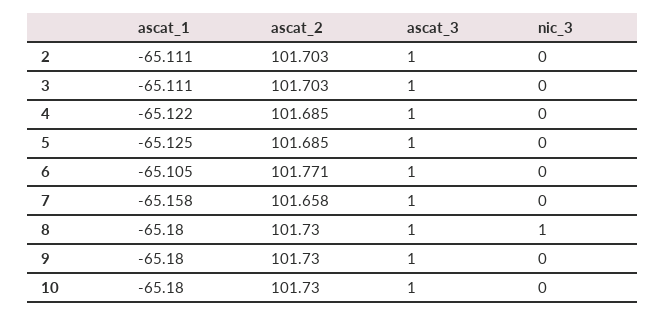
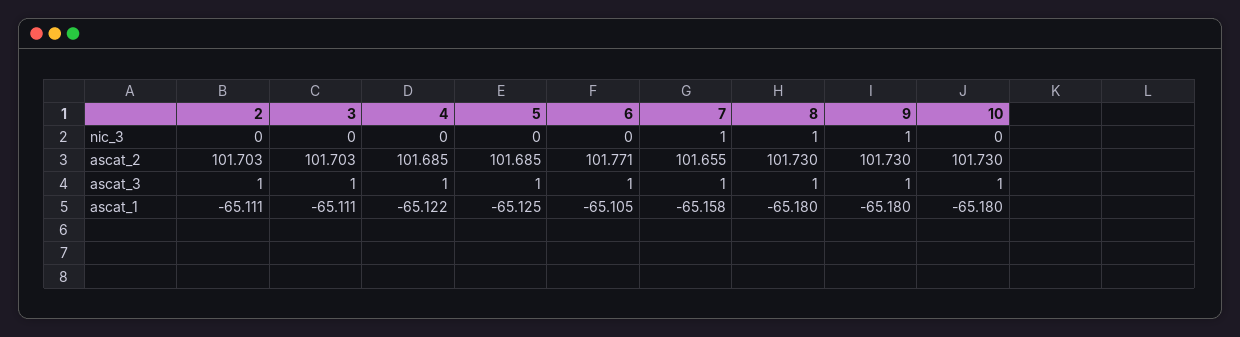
  {
    "ascat_1": {
      "2": -65.111,
      "3": -65.111,
      "4": -65.122,
      "5": -65.125,
      "6": -65.105,
      "7": -65.158,
      "8": -65.18,
      "9": -65.18,
      "10": -65.18
    },
    "ascat_2": {
      "2": 101.703,
      "3": 101.703,
      "4": 101.685,
      "5": 101.685,
      "6": 101.771,
-     "7": 101.658,
+     "7": 101.655,
      "8": 101.73,
      "9": 101.73,
      "10": 101.73
    },
    "ascat_3": {
      "2": 1,
      "3": 1,
      "4": 1,
      "5": 1,
      "6": 1,
      "7": 1,
      "8": 1,
      "9": 1,
      "10": 1
    },
    "nic_3": {
      "2": 0,
      "3": 0,
      "4": 0,
      "5": 0,
      "6": 0,
-     "7": 0,
+     "7": 1,
      "8": 1,
-     "9": 0,
+     "9": 1,
      "10": 0
    }
  }

